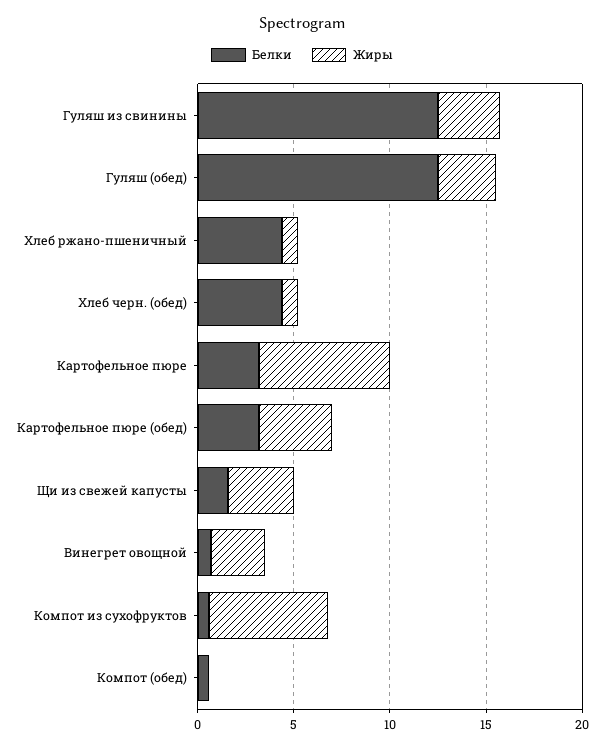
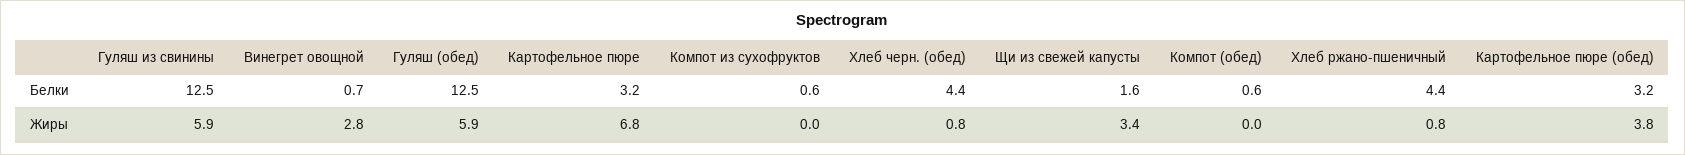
  {
    "Белки": {
      "Гуляш из свинины": 12.5,
      "Гуляш (обед)": 12.5,
      "Хлеб ржано-пшеничный": 4.4,
      "Хлеб черн. (обед)": 4.4,
      "Картофельное пюре": 3.2,
      "Картофельное пюре (обед)": 3.2,
      "Щи из свежей капусты": 1.6,
      "Винегрет овощной": 0.7,
      "Компот из сухофруктов": 0.6,
      "Компот (обед)": 0.6
    },
    "Жиры": {
-     "Гуляш из свинины": 3,
+     "Гуляш из свинины": 5.9,
-     "Гуляш (обед)": 3,
+     "Гуляш (обед)": 5.9,
      "Хлеб ржано-пшеничный": 0.8,
      "Хлеб черн. (обед)": 0.8,
      "Картофельное пюре": 6.8,
      "Картофельное пюре (обед)": 3.8,
      "Щи из свежей капусты": 3.4,
      "Винегрет овощной": 2.8,
-     "Компот из сухофруктов": 6,
+     "Компот из сухофруктов": 0,
      "Компот (обед)": 0
    }
  }

